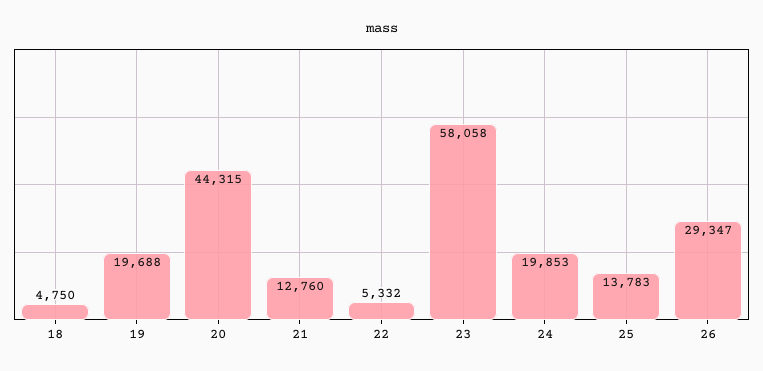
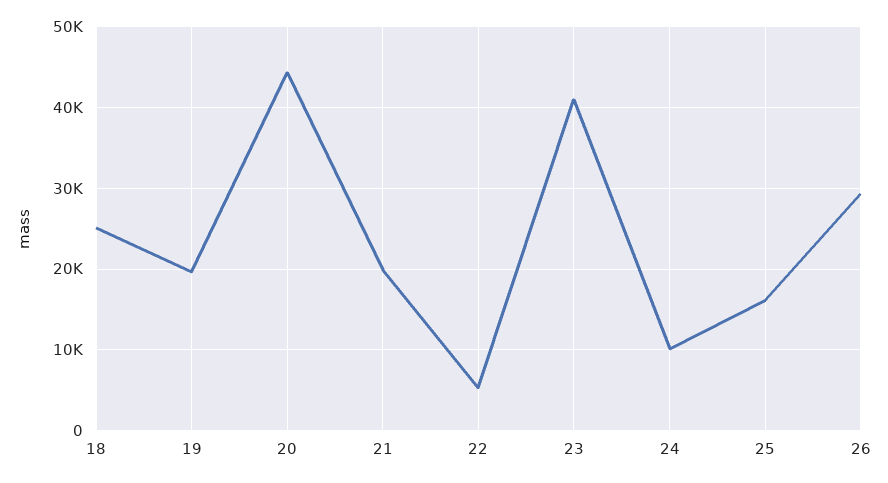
  {
-   "18": 4750,
+   "18": 25000,
    "19": 19688,
    "20": 44315,
-   "21": 12760,
+   "21": 20000,
    "22": 5332,
-   "23": 58058,
+   "23": 41000,
-   "24": 19853,
+   "24": 10000,
-   "25": 13783,
+   "25": 16000,
    "26": 29347
  }

